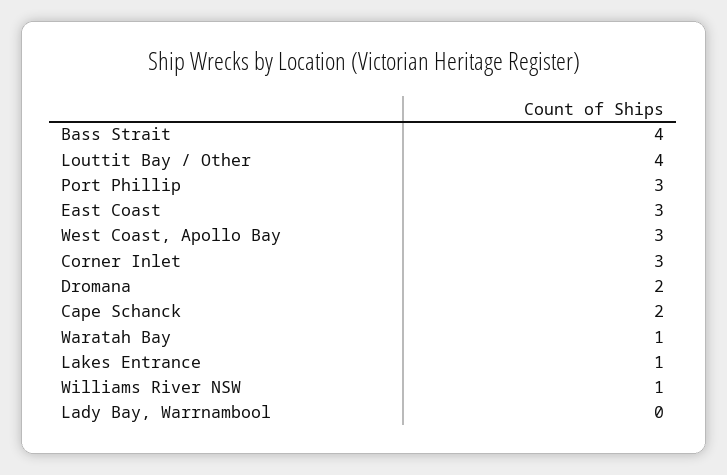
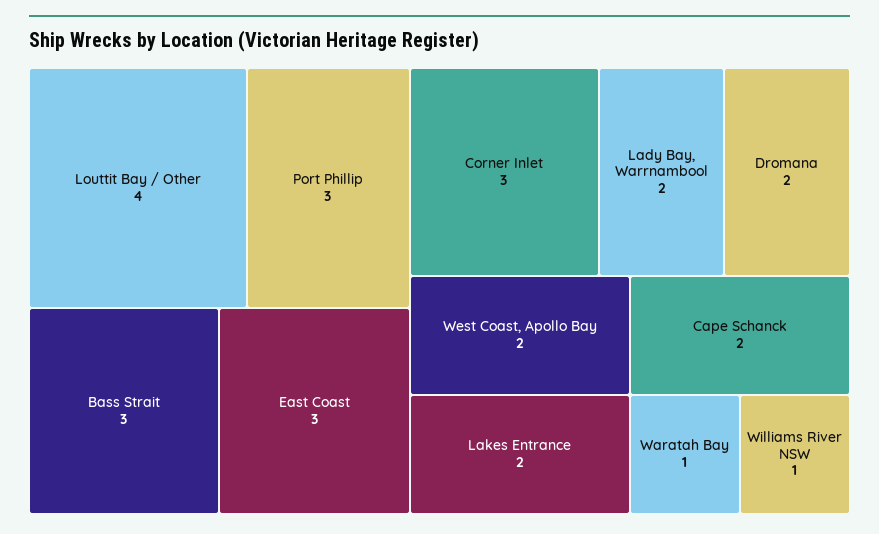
  {
-   "Bass Strait": 4,
+   "Bass Strait": 3,
    "Louttit Bay / Other": 4,
    "Port Phillip": 3,
    "East Coast": 3,
-   "West Coast, Apollo Bay": 3,
+   "West Coast, Apollo Bay": 2,
    "Corner Inlet": 3,
    "Dromana": 2,
    "Cape Schanck": 2,
    "Waratah Bay": 1,
-   "Lakes Entrance": 1,
+   "Lakes Entrance": 2,
    "Williams River NSW": 1,
-   "Lady Bay, Warrnambool": 0
+   "Lady Bay, Warrnambool": 2
  }

